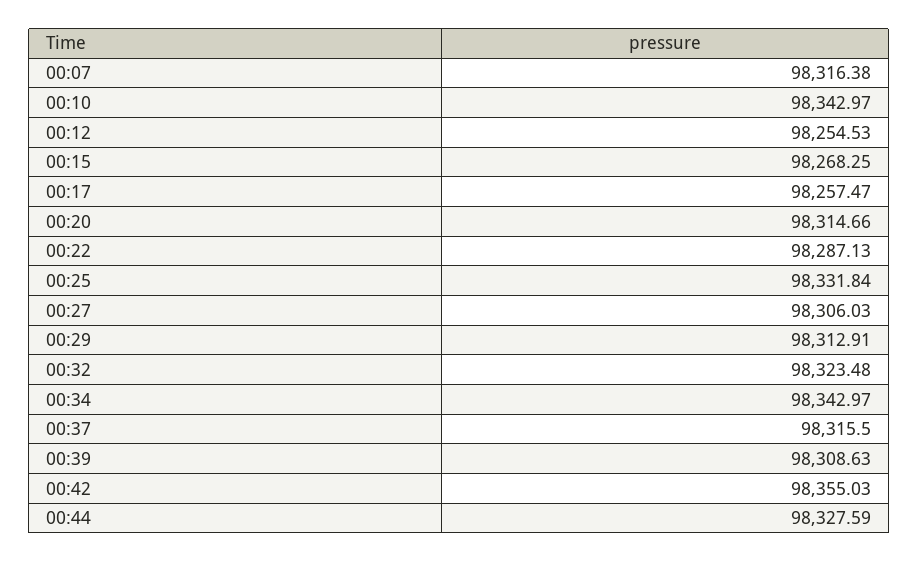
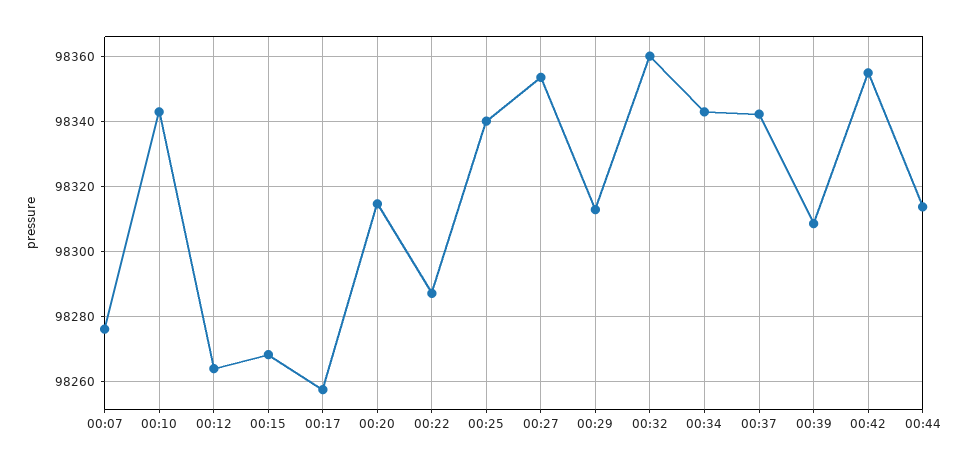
  {
-   "00:07": 98316.38,
+   "00:07": 98276,
    "00:10": 98342.97,
-   "00:12": 98254.53,
+   "00:12": 98264,
    "00:15": 98268.25,
    "00:17": 98257.47,
    "00:20": 98314.66,
    "00:22": 98287.13,
-   "00:25": 98331.84,
+   "00:25": 98340,
-   "00:27": 98306.03,
+   "00:27": 98354,
    "00:29": 98312.91,
-   "00:32": 98323.48,
+   "00:32": 98360,
    "00:34": 98342.97,
-   "00:37": 98315.5,
+   "00:37": 98342,
    "00:39": 98308.63,
    "00:42": 98355.03,
-   "00:44": 98327.59
+   "00:44": 98314
  }

